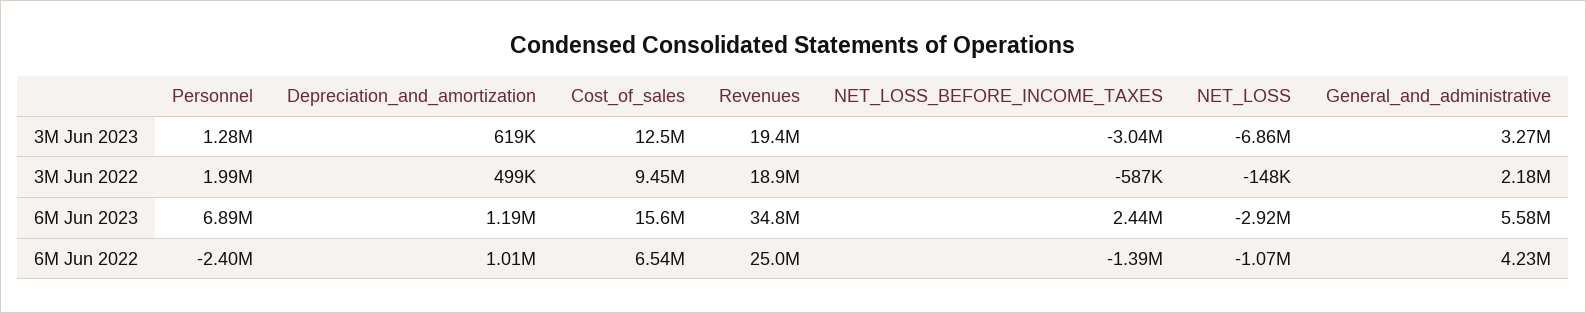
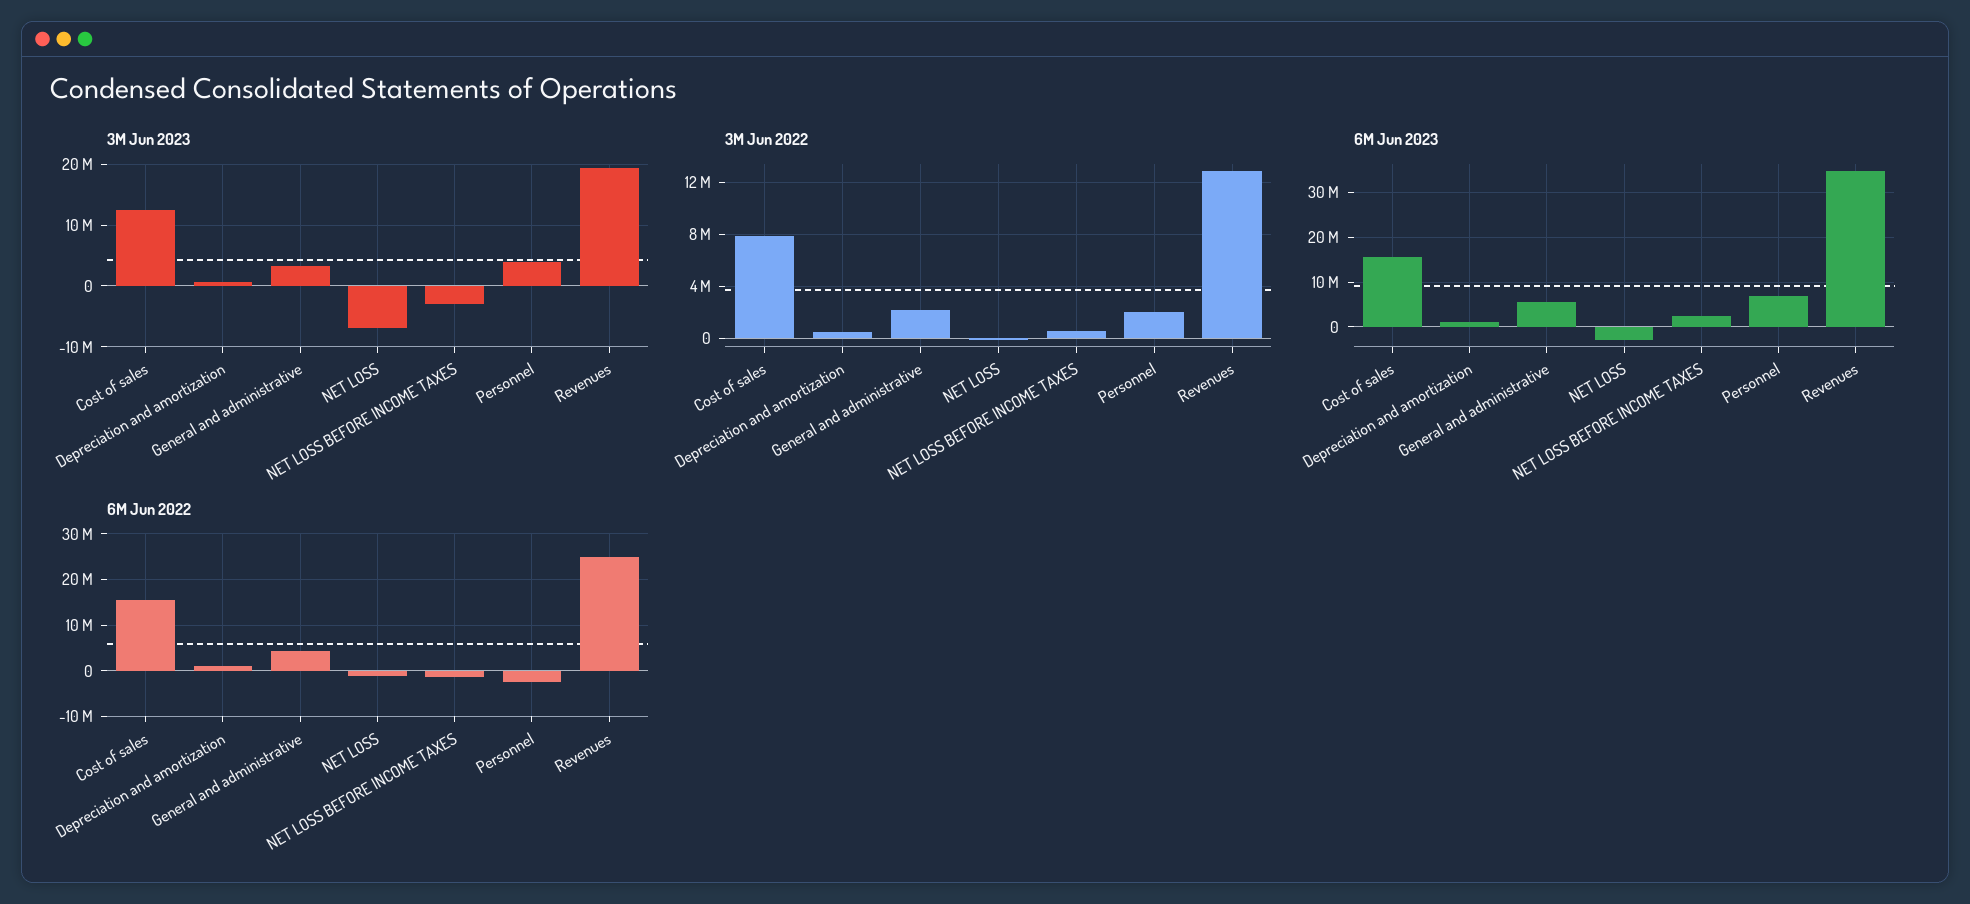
  {
    "3M Jun 2023": {
-     "Personnel": 1280000,
+     "Personnel": 4000000,
      "Depreciation_and_amortization": 619000,
      "Cost_of_sales": 12500000,
      "Revenues": 19400000,
      "NET_LOSS_BEFORE_INCOME_TAXES": -3040000,
      "NET_LOSS": -6860000,
      "General_and_administrative": 3270000
    },
    "3M Jun 2022": {
      "Personnel": 1990000,
      "Depreciation_and_amortization": 499000,
-     "Cost_of_sales": 9450000,
+     "Cost_of_sales": 8000000,
-     "Revenues": 18900000,
+     "Revenues": 13000000,
-     "NET_LOSS_BEFORE_INCOME_TAXES": -587000,
+     "NET_LOSS_BEFORE_INCOME_TAXES": 500000,
      "NET_LOSS": -148000,
      "General_and_administrative": 2180000
    },
    "6M Jun 2023": {
      "Personnel": 6890000,
      "Depreciation_and_amortization": 1190000,
      "Cost_of_sales": 15600000,
      "Revenues": 34800000,
      "NET_LOSS_BEFORE_INCOME_TAXES": 2440000,
      "NET_LOSS": -2920000,
      "General_and_administrative": 5580000
    },
    "6M Jun 2022": {
      "Personnel": -2400000,
      "Depreciation_and_amortization": 1010000,
-     "Cost_of_sales": 6540000,
+     "Cost_of_sales": 16000000,
      "Revenues": 25000000,
      "NET_LOSS_BEFORE_INCOME_TAXES": -1390000,
      "NET_LOSS": -1070000,
      "General_and_administrative": 4230000
    }
  }

